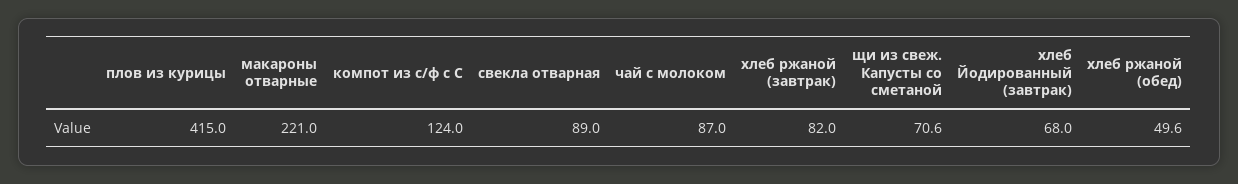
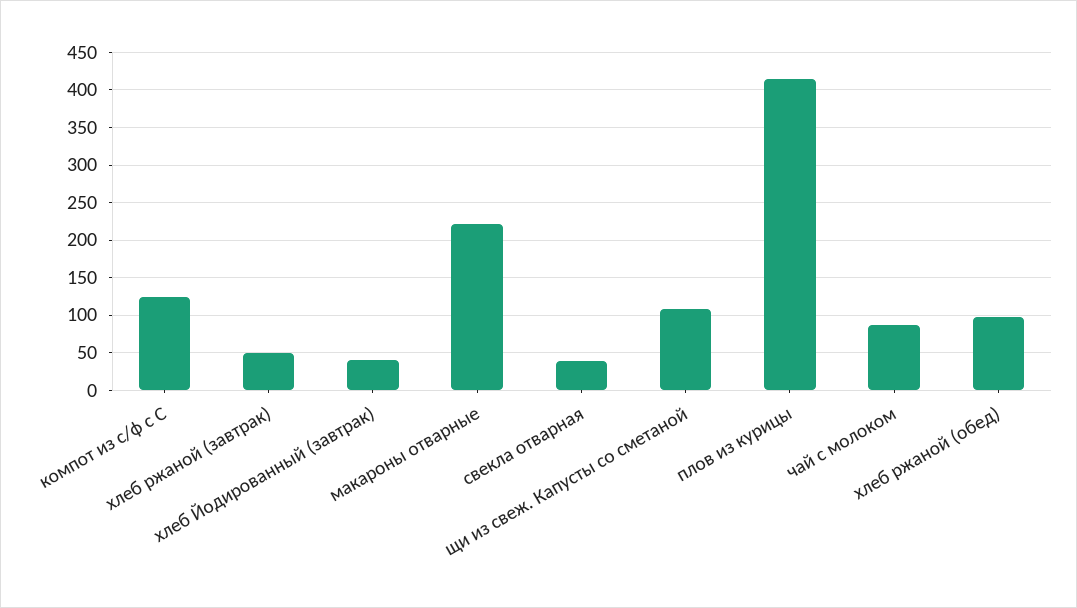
  {
    "плов из курицы": 415,
    "макароны отварные": 221,
    "компот из с/ф с С": 124,
-   "свекла отварная": 89,
+   "свекла отварная": 40,
    "чай с молоком": 87,
-   "хлеб ржаной (завтрак)": 82,
+   "хлеб ржаной (завтрак)": 50,
-   "щи из свеж. Капусты со сметаной": 70.6,
+   "щи из свеж. Капусты со сметаной": 110,
-   "хлеб Йодированный (завтрак)": 68,
+   "хлеб Йодированный (завтрак)": 40,
-   "хлеб ржаной (обед)": 49.6
+   "хлеб ржаной (обед)": 100
  }

